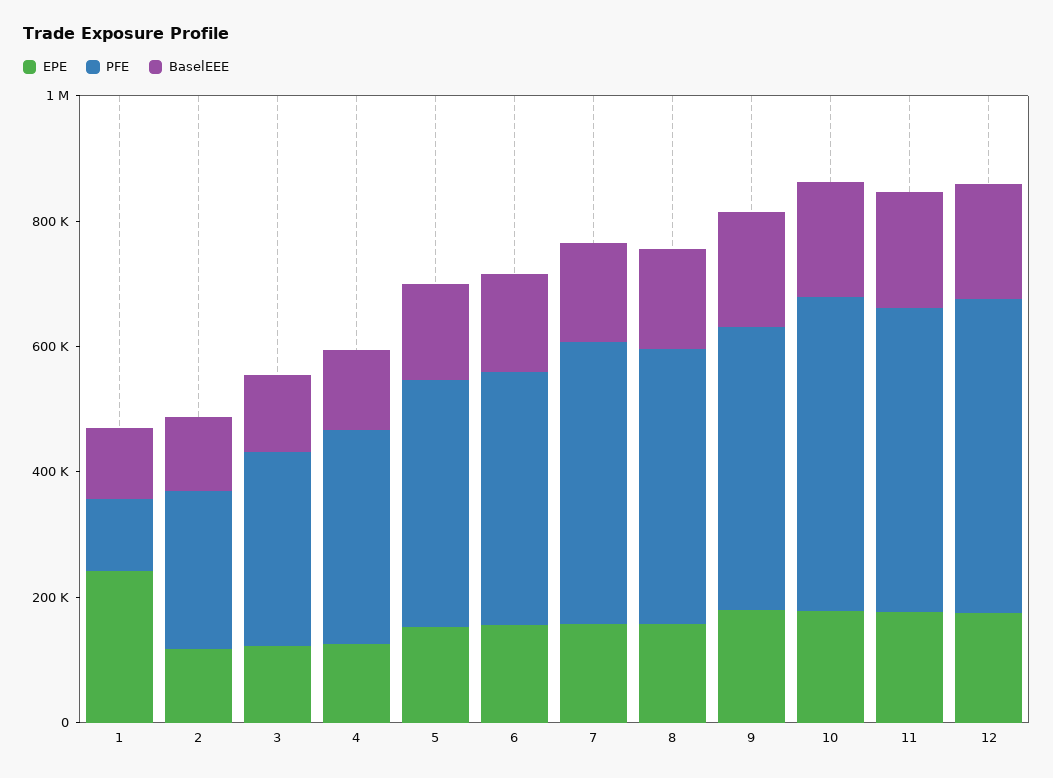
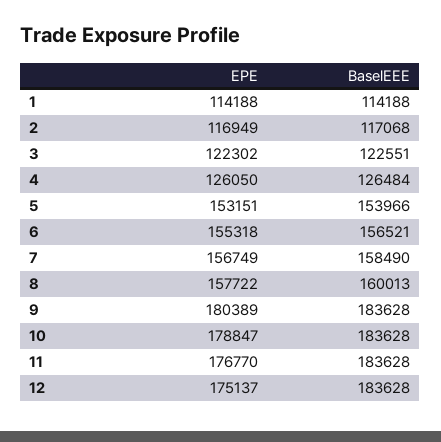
  {
    "EPE": {
-     "1": 250000,
+     "1": 114188,
      "2": 116949,
      "3": 122302,
      "4": 126050,
      "5": 153151,
      "6": 155318,
      "7": 156749,
      "8": 157722,
      "9": 180389,
      "10": 178847,
      "11": 176770,
      "12": 175137
    },
-   "PFE": {
-     "1": 100000,
-     "2": 250000,
-     "3": 300000,
-     "4": 350000,
-     "5": 400000,
-     "6": 400000,
-     "7": 450000,
-     "8": 450000,
-     "9": 450000,
-     "10": 500000,
-     "11": 500000,
-     "12": 500000
-   },
    "BaselEEE": {
      "1": 114188,
      "2": 117068,
      "3": 122551,
      "4": 126484,
      "5": 153966,
      "6": 156521,
      "7": 158490,
      "8": 160013,
      "9": 183628,
      "10": 183628,
      "11": 183628,
      "12": 183628
    }
  }

